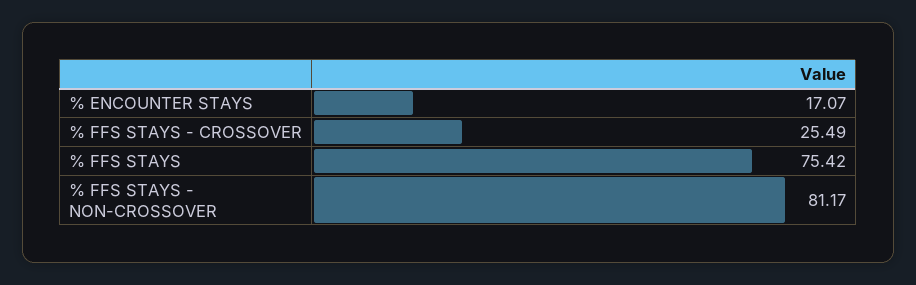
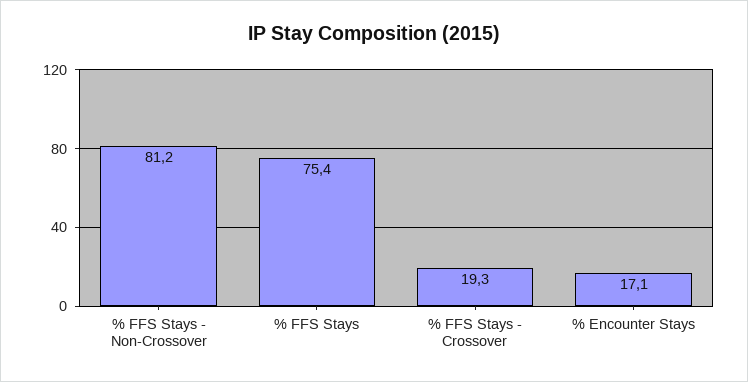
  {
    "% ENCOUNTER STAYS": 17.07,
-   "% FFS STAYS - CROSSOVER": 25.49,
+   "% FFS STAYS - CROSSOVER": 19.3,
    "% FFS STAYS": 75.42,
    "% FFS STAYS - NON-CROSSOVER": 81.17
  }

